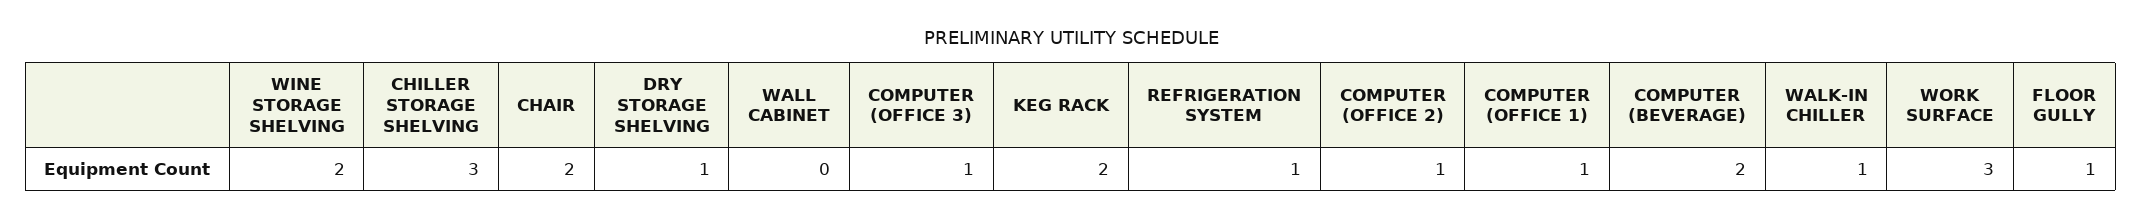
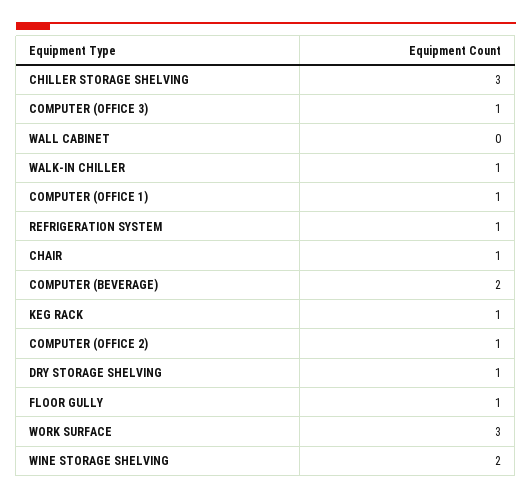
  {
    "WINE STORAGE SHELVING": 2,
    "CHILLER STORAGE SHELVING": 3,
-   "CHAIR": 2,
+   "CHAIR": 1,
    "DRY STORAGE SHELVING": 1,
    "WALL CABINET": 0,
    "COMPUTER (OFFICE 3)": 1,
-   "KEG RACK": 2,
+   "KEG RACK": 1,
    "REFRIGERATION SYSTEM": 1,
    "COMPUTER (OFFICE 2)": 1,
    "COMPUTER (OFFICE 1)": 1,
    "COMPUTER (BEVERAGE)": 2,
    "WALK-IN CHILLER": 1,
    "WORK SURFACE": 3,
    "FLOOR GULLY": 1
  }

